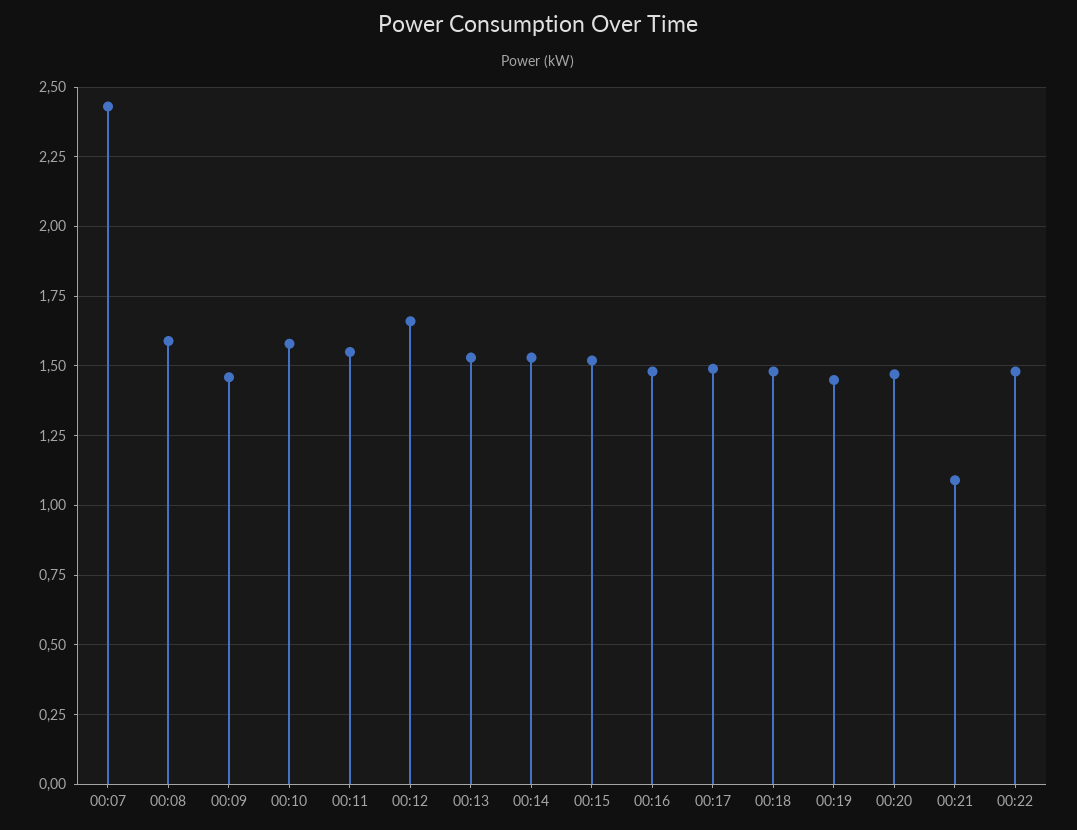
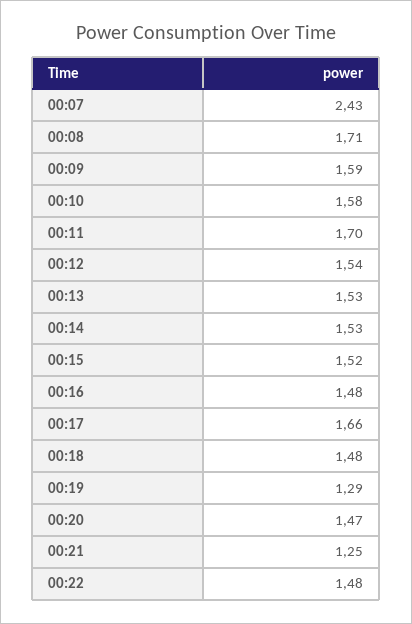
  {
    "00:07": 2.43,
-   "00:08": 1.6,
+   "00:08": 1.71,
-   "00:09": 1.45,
+   "00:09": 1.59,
    "00:10": 1.58,
-   "00:11": 1.55,
+   "00:11": 1.7,
-   "00:12": 1.65,
+   "00:12": 1.54,
    "00:13": 1.53,
    "00:14": 1.53,
    "00:15": 1.52,
    "00:16": 1.48,
-   "00:17": 1.5,
+   "00:17": 1.66,
    "00:18": 1.48,
-   "00:19": 1.45,
+   "00:19": 1.29,
    "00:20": 1.47,
-   "00:21": 1.1,
+   "00:21": 1.25,
    "00:22": 1.48
  }

